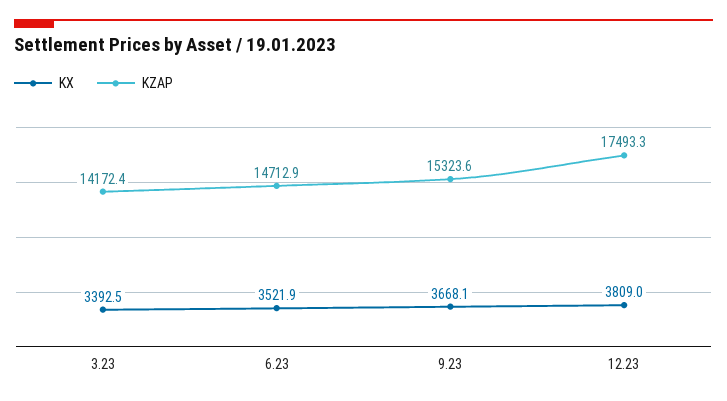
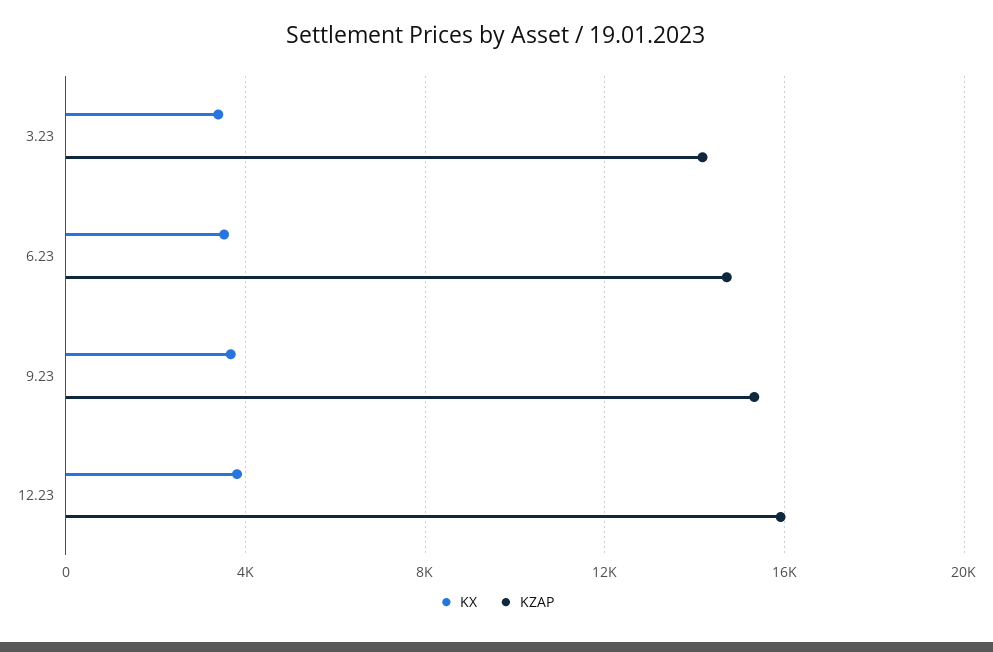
  {
    "KX": {
      "3.23": 3392.5,
      "6.23": 3521.9,
      "9.23": 3668.1,
      "12.23": 3809
    },
    "KZAP": {
      "3.23": 14172.4,
      "6.23": 14712.9,
      "9.23": 15323.6,
-     "12.23": 17493.3
+     "12.23": 16000
    }
  }

